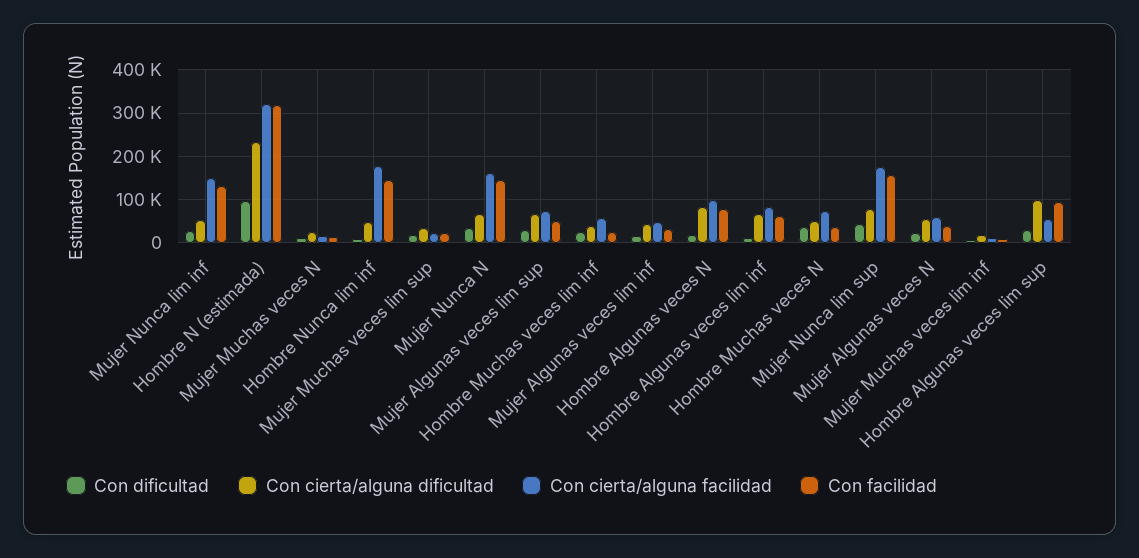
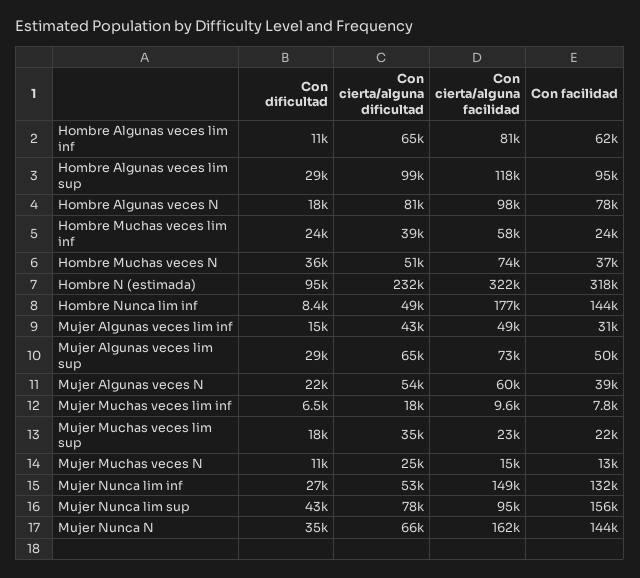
  {
    "Con dificultad": {
      "Mujer Nunca lim inf": 27000,
      "Hombre N (estimada)": 95000,
      "Mujer Muchas veces N": 11000,
      "Hombre Nunca lim inf": 8400,
      "Mujer Muchas veces lim sup": 18000,
      "Mujer Nunca N": 35000,
      "Mujer Algunas veces lim sup": 29000,
      "Hombre Muchas veces lim inf": 24000,
      "Mujer Algunas veces lim inf": 15000,
      "Hombre Algunas veces N": 18000,
      "Hombre Algunas veces lim inf": 11000,
      "Hombre Muchas veces N": 36000,
      "Mujer Nunca lim sup": 43000,
      "Mujer Algunas veces N": 22000,
      "Mujer Muchas veces lim inf": 6500,
      "Hombre Algunas veces lim sup": 29000
    },
    "Con cierta/alguna dificultad": {
      "Mujer Nunca lim inf": 53000,
      "Hombre N (estimada)": 232000,
      "Mujer Muchas veces N": 25000,
      "Hombre Nunca lim inf": 49000,
      "Mujer Muchas veces lim sup": 35000,
      "Mujer Nunca N": 66000,
      "Mujer Algunas veces lim sup": 65000,
      "Hombre Muchas veces lim inf": 39000,
      "Mujer Algunas veces lim inf": 43000,
      "Hombre Algunas veces N": 81000,
      "Hombre Algunas veces lim inf": 65000,
      "Hombre Muchas veces N": 51000,
      "Mujer Nunca lim sup": 78000,
      "Mujer Algunas veces N": 54000,
      "Mujer Muchas veces lim inf": 18000,
      "Hombre Algunas veces lim sup": 99000
    },
    "Con cierta/alguna facilidad": {
      "Mujer Nunca lim inf": 149000,
      "Hombre N (estimada)": 322000,
      "Mujer Muchas veces N": 15000,
      "Hombre Nunca lim inf": 177000,
      "Mujer Muchas veces lim sup": 23000,
      "Mujer Nunca N": 162000,
      "Mujer Algunas veces lim sup": 73000,
      "Hombre Muchas veces lim inf": 58000,
      "Mujer Algunas veces lim inf": 49000,
      "Hombre Algunas veces N": 98000,
      "Hombre Algunas veces lim inf": 81000,
      "Hombre Muchas veces N": 74000,
-     "Mujer Nunca lim sup": 180000,
+     "Mujer Nunca lim sup": 95000,
      "Mujer Algunas veces N": 60000,
      "Mujer Muchas veces lim inf": 9600,
-     "Hombre Algunas veces lim sup": 60000
+     "Hombre Algunas veces lim sup": 118000
    },
    "Con facilidad": {
      "Mujer Nunca lim inf": 132000,
      "Hombre N (estimada)": 318000,
      "Mujer Muchas veces N": 13000,
      "Hombre Nunca lim inf": 144000,
      "Mujer Muchas veces lim sup": 22000,
      "Mujer Nunca N": 144000,
      "Mujer Algunas veces lim sup": 50000,
      "Hombre Muchas veces lim inf": 24000,
      "Mujer Algunas veces lim inf": 31000,
      "Hombre Algunas veces N": 78000,
      "Hombre Algunas veces lim inf": 62000,
      "Hombre Muchas veces N": 37000,
      "Mujer Nunca lim sup": 156000,
      "Mujer Algunas veces N": 39000,
      "Mujer Muchas veces lim inf": 7800,
      "Hombre Algunas veces lim sup": 95000
    }
  }

